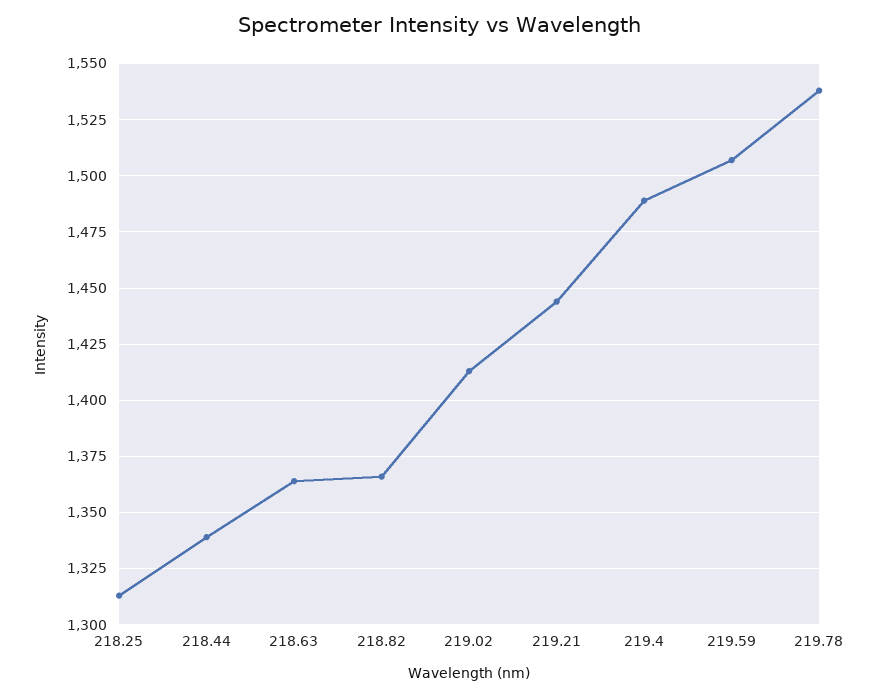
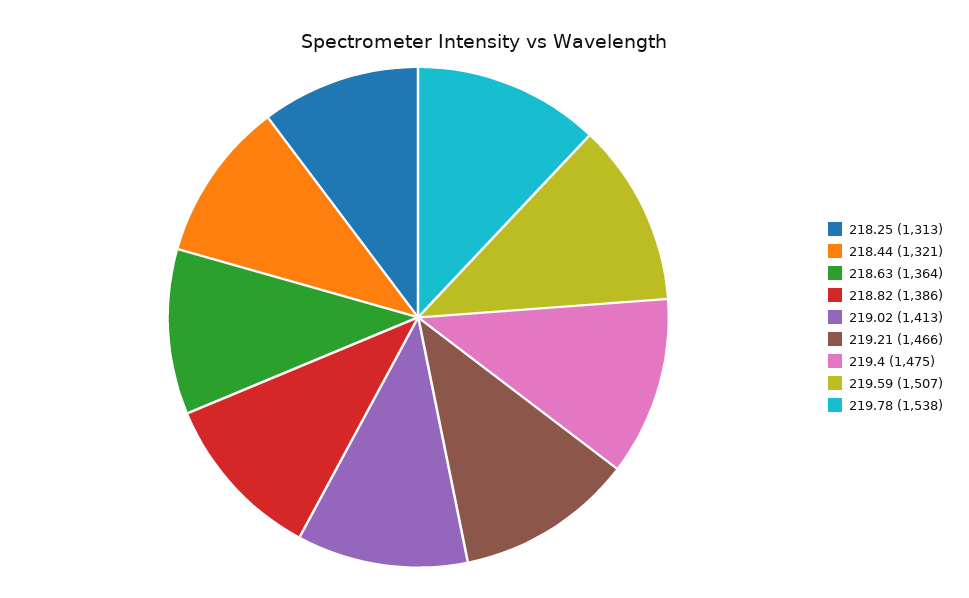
  {
    "218.25": 1313,
-   "218.44": 1340,
+   "218.44": 1321,
    "218.63": 1364,
-   "218.82": 1365,
+   "218.82": 1386,
    "219.02": 1413,
-   "219.21": 1445,
+   "219.21": 1466,
-   "219.4": 1490,
+   "219.4": 1475,
    "219.59": 1507,
    "219.78": 1538
  }

